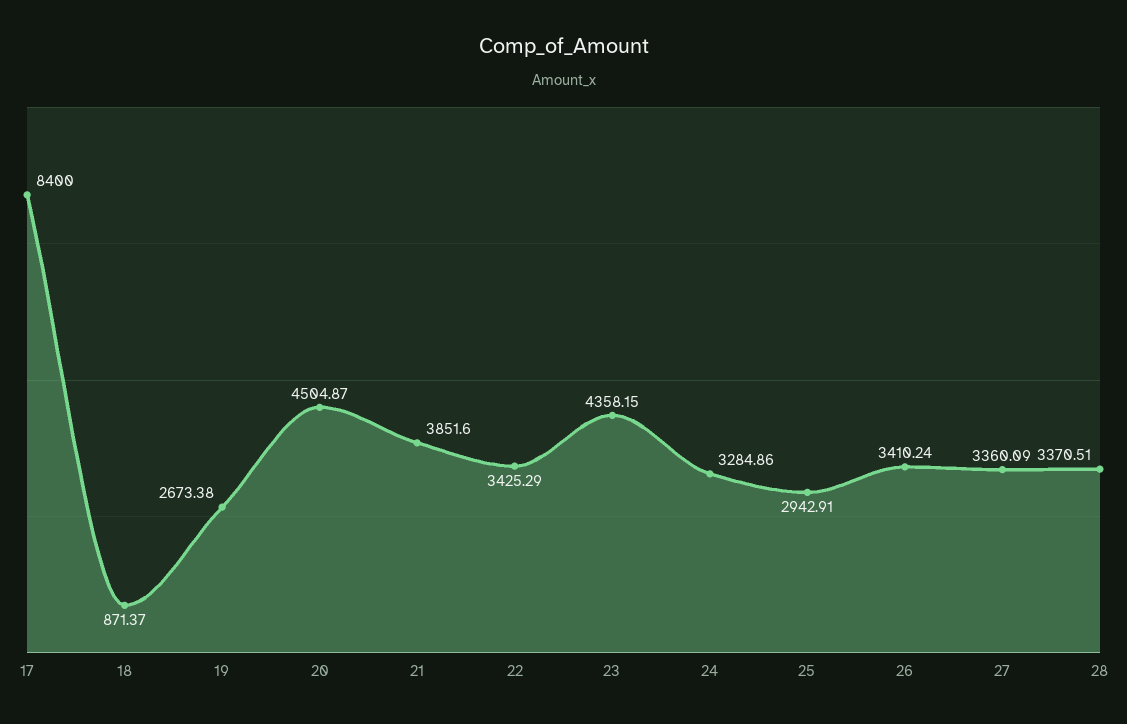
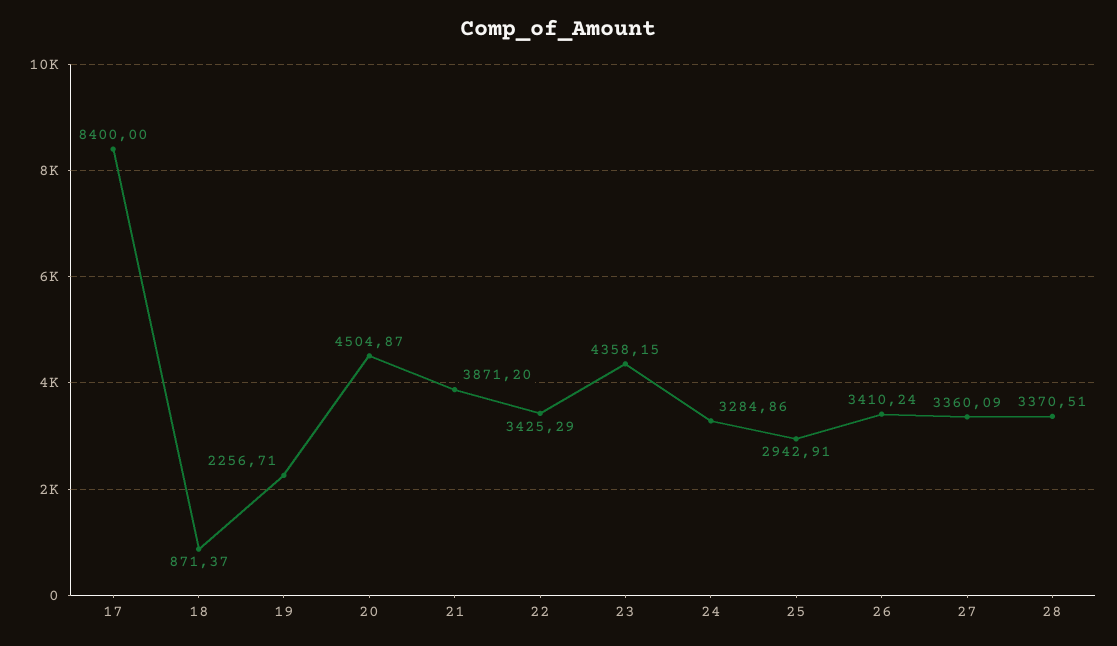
  {
    "17": 8400,
    "18": 871.37,
-   "19": 2673.38,
+   "19": 2256.71,
    "20": 4504.87,
-   "21": 3851.6,
+   "21": 3871.2,
    "22": 3425.29,
    "23": 4358.15,
    "24": 3284.86,
    "25": 2942.91,
    "26": 3410.24,
    "27": 3360.09,
    "28": 3370.51
  }

